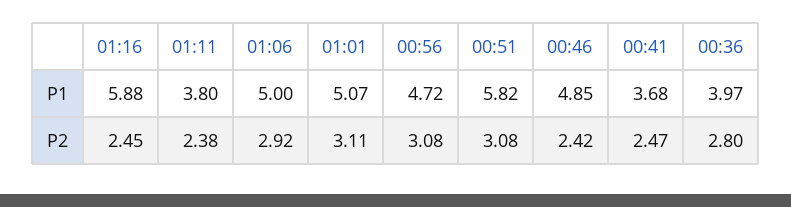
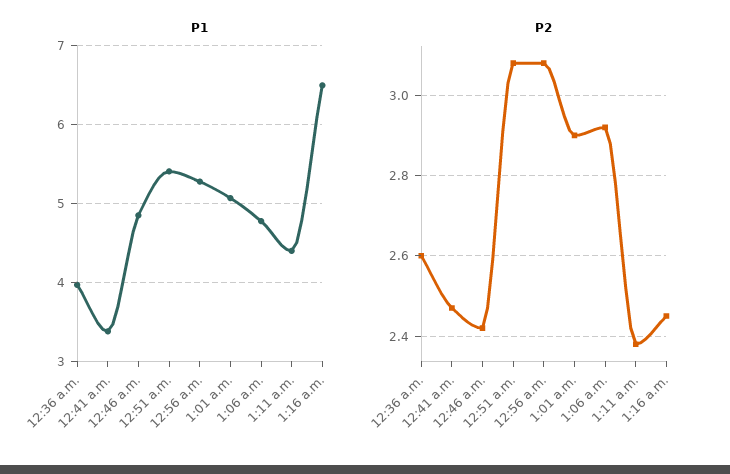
  {
    "P1": {
-     "01:16": 5.88,
+     "01:16": 6.5,
-     "01:11": 3.8,
+     "01:11": 4.4,
-     "01:06": 5,
+     "01:06": 4.8,
      "01:01": 5.07,
-     "00:56": 4.72,
+     "00:56": 5.3,
-     "00:51": 5.82,
+     "00:51": 5.4,
      "00:46": 4.85,
-     "00:41": 3.68,
+     "00:41": 3.4,
      "00:36": 3.97
    },
    "P2": {
      "01:16": 2.45,
      "01:11": 2.38,
      "01:06": 2.92,
-     "01:01": 3.11,
+     "01:01": 2.9,
      "00:56": 3.08,
      "00:51": 3.08,
      "00:46": 2.42,
      "00:41": 2.47,
-     "00:36": 2.8
+     "00:36": 2.6
    }
  }

